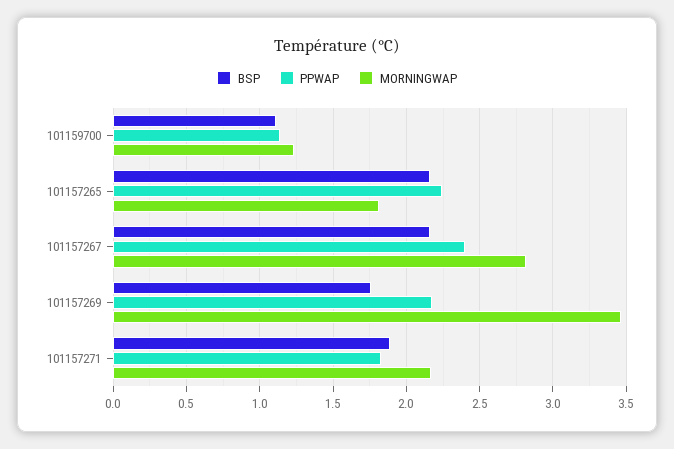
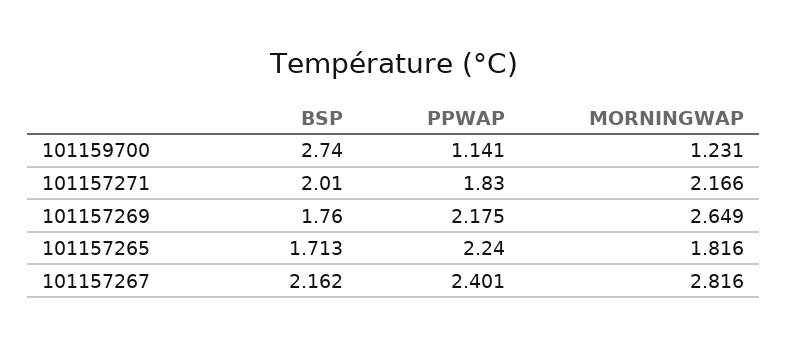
  {
    "BSP": {
-     "101159700": 1.1,
+     "101159700": 2.74,
-     "101157265": 2.15,
+     "101157265": 1.713,
      "101157267": 2.162,
      "101157269": 1.76,
-     "101157271": 1.9
+     "101157271": 2.01
    },
    "PPWAP": {
      "101159700": 1.141,
      "101157265": 2.24,
      "101157267": 2.401,
      "101157269": 2.175,
      "101157271": 1.83
    },
    "MORNINGWAP": {
      "101159700": 1.231,
      "101157265": 1.816,
      "101157267": 2.816,
-     "101157269": 3.45,
+     "101157269": 2.649,
      "101157271": 2.166
    }
  }

